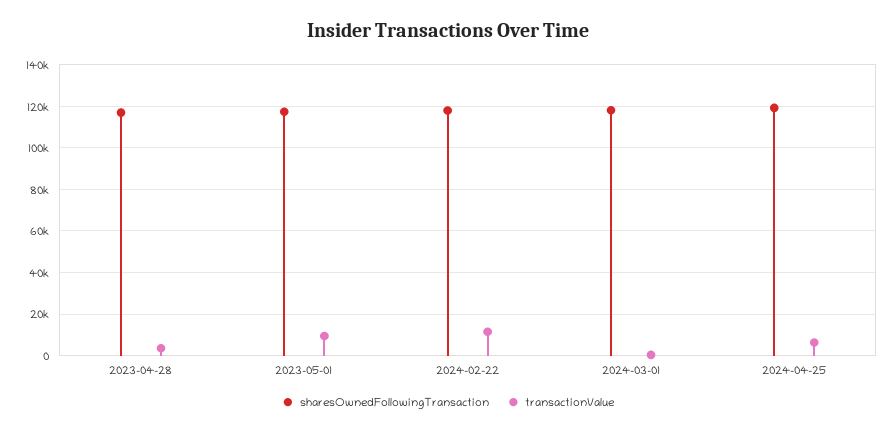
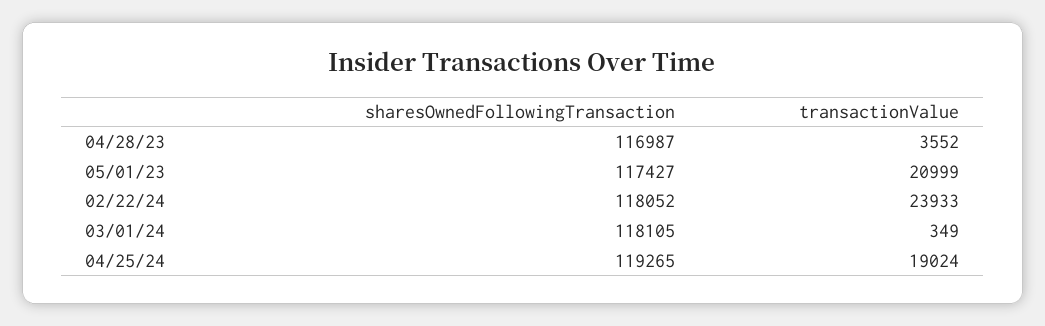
  {
    "sharesOwnedFollowingTransaction": {
      "2023-04-28": 116987,
      "2023-05-01": 117427,
      "2024-02-22": 118052,
      "2024-03-01": 118105,
      "2024-04-25": 119265
    },
    "transactionValue": {
      "2023-04-28": 3552,
-     "2023-05-01": 10000,
+     "2023-05-01": 20999,
-     "2024-02-22": 10000,
+     "2024-02-22": 23933,
      "2024-03-01": 349,
-     "2024-04-25": 5000
+     "2024-04-25": 19024
    }
  }

